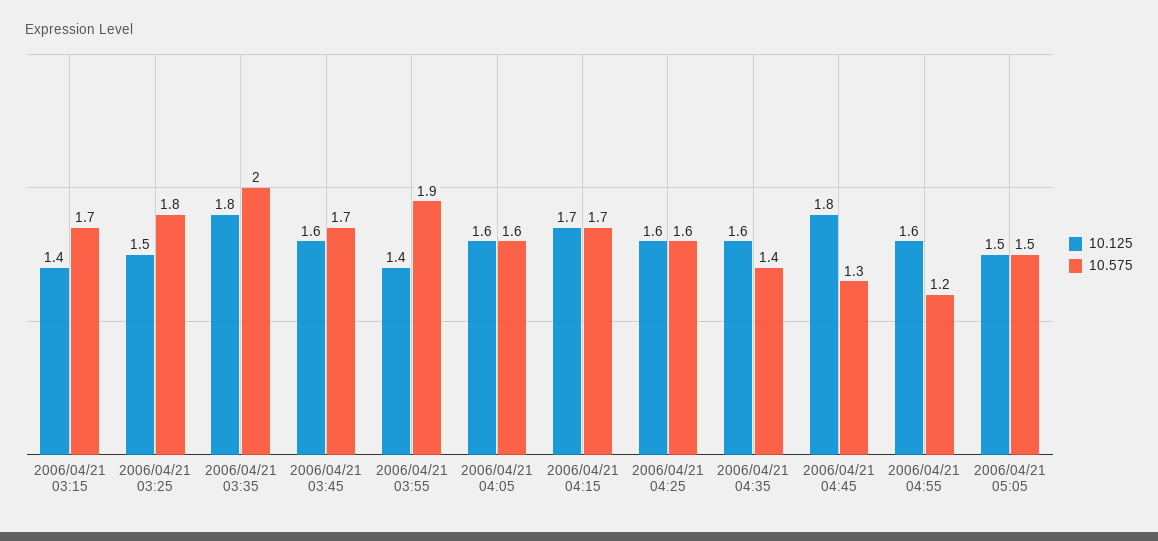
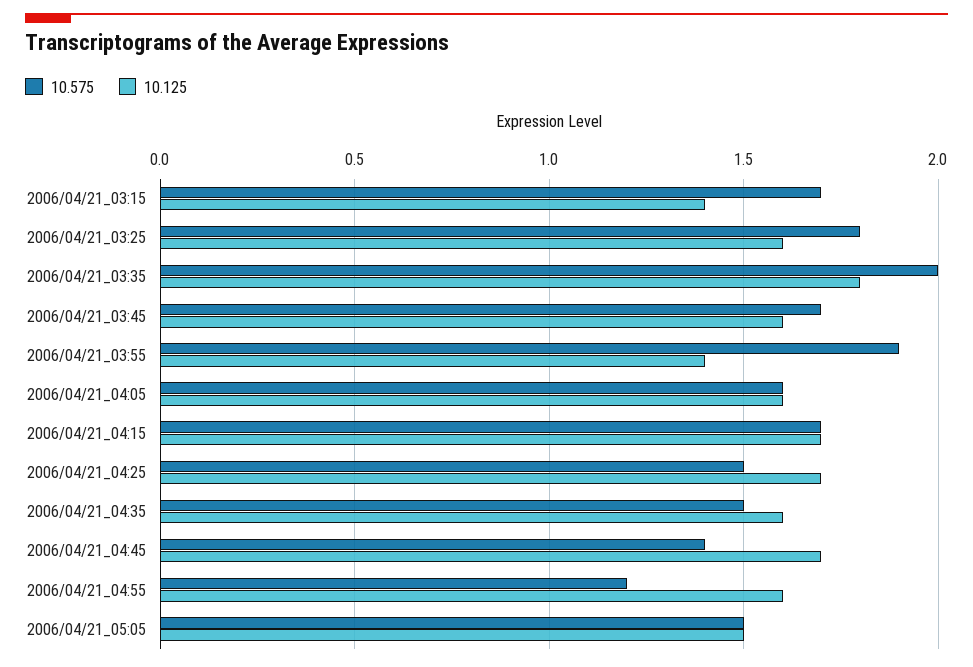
  {
    "10.125": {
      "2006/04/21 03:15": 1.4,
-     "2006/04/21 03:25": 1.5,
+     "2006/04/21 03:25": 1.6,
      "2006/04/21 03:35": 1.8,
      "2006/04/21 03:45": 1.6,
      "2006/04/21 03:55": 1.4,
      "2006/04/21 04:05": 1.6,
      "2006/04/21 04:15": 1.7,
-     "2006/04/21 04:25": 1.6,
+     "2006/04/21 04:25": 1.7,
      "2006/04/21 04:35": 1.6,
-     "2006/04/21 04:45": 1.8,
+     "2006/04/21 04:45": 1.7,
      "2006/04/21 04:55": 1.6,
      "2006/04/21 05:05": 1.5
    },
    "10.575": {
      "2006/04/21 03:15": 1.7,
      "2006/04/21 03:25": 1.8,
      "2006/04/21 03:35": 2,
      "2006/04/21 03:45": 1.7,
      "2006/04/21 03:55": 1.9,
      "2006/04/21 04:05": 1.6,
      "2006/04/21 04:15": 1.7,
-     "2006/04/21 04:25": 1.6,
+     "2006/04/21 04:25": 1.5,
-     "2006/04/21 04:35": 1.4,
+     "2006/04/21 04:35": 1.5,
-     "2006/04/21 04:45": 1.3,
+     "2006/04/21 04:45": 1.4,
      "2006/04/21 04:55": 1.2,
      "2006/04/21 05:05": 1.5
    }
  }

